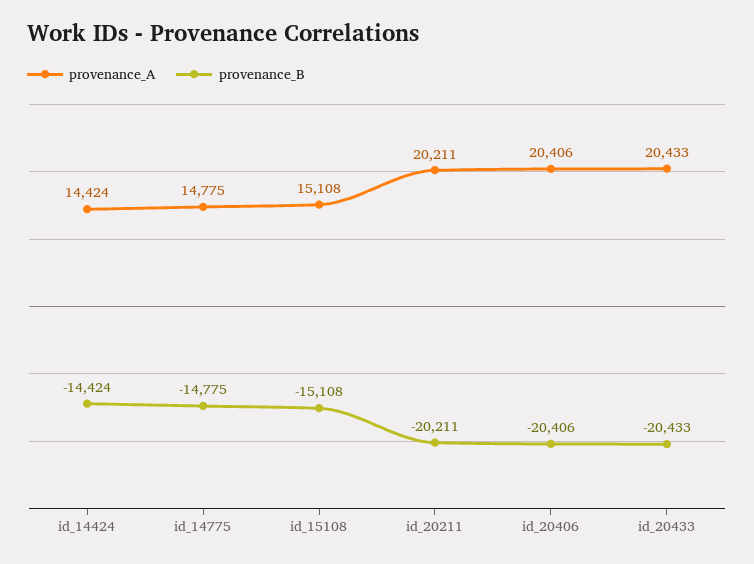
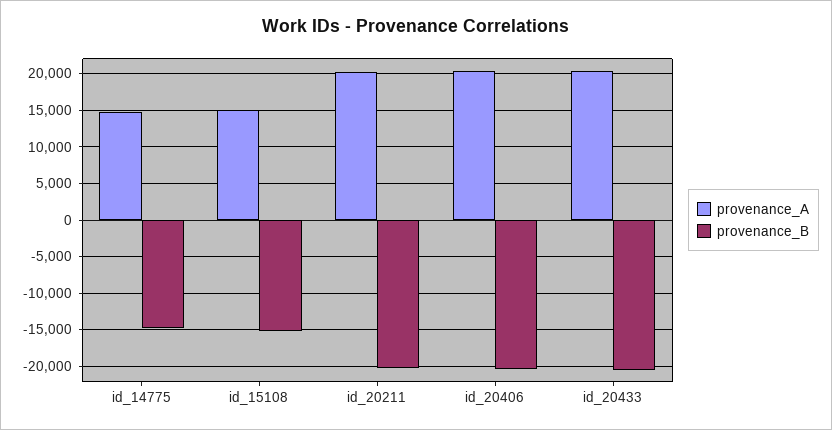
  {
    "provenance_A": {
-     "id_14424": 14424,
      "id_14775": 14775,
      "id_15108": 15108,
      "id_20211": 20211,
      "id_20406": 20406,
      "id_20433": 20433
    },
    "provenance_B": {
-     "id_14424": -14424,
      "id_14775": -14775,
      "id_15108": -15108,
      "id_20211": -20211,
      "id_20406": -20406,
      "id_20433": -20433
    }
  }

